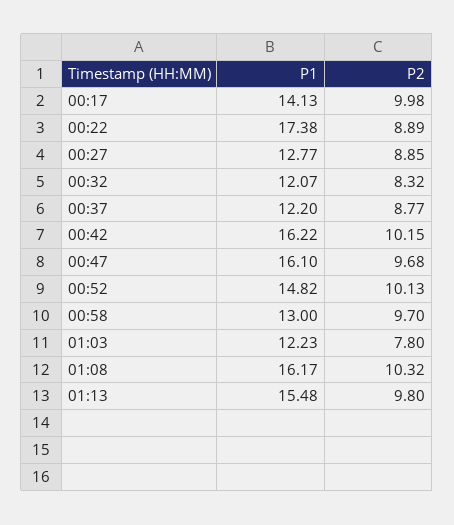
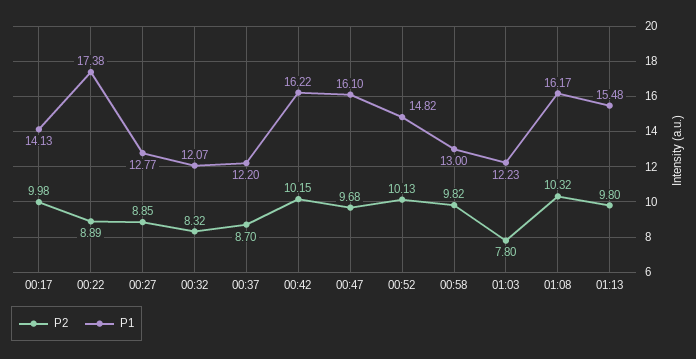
  {
    "P1": {
      "00:17": 14.13,
      "00:22": 17.38,
      "00:27": 12.77,
      "00:32": 12.07,
      "00:37": 12.2,
      "00:42": 16.22,
      "00:47": 16.1,
      "00:52": 14.82,
      "00:58": 13,
      "01:03": 12.23,
      "01:08": 16.17,
      "01:13": 15.48
    },
    "P2": {
      "00:17": 9.98,
      "00:22": 8.89,
      "00:27": 8.85,
      "00:32": 8.32,
-     "00:37": 8.77,
+     "00:37": 8.7,
      "00:42": 10.15,
      "00:47": 9.68,
      "00:52": 10.13,
-     "00:58": 9.7,
+     "00:58": 9.82,
      "01:03": 7.8,
      "01:08": 10.32,
      "01:13": 9.8
    }
  }

